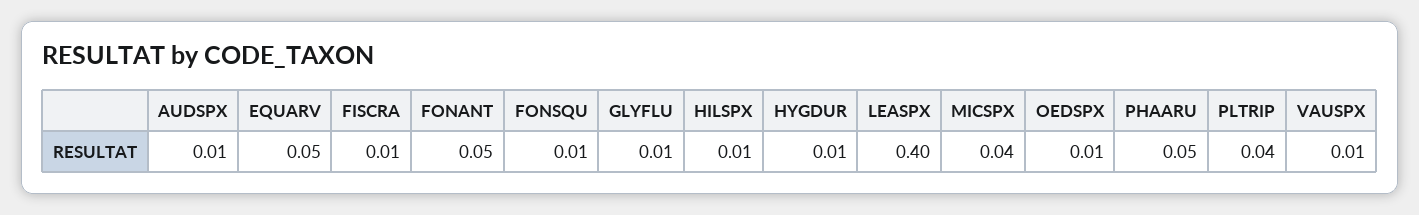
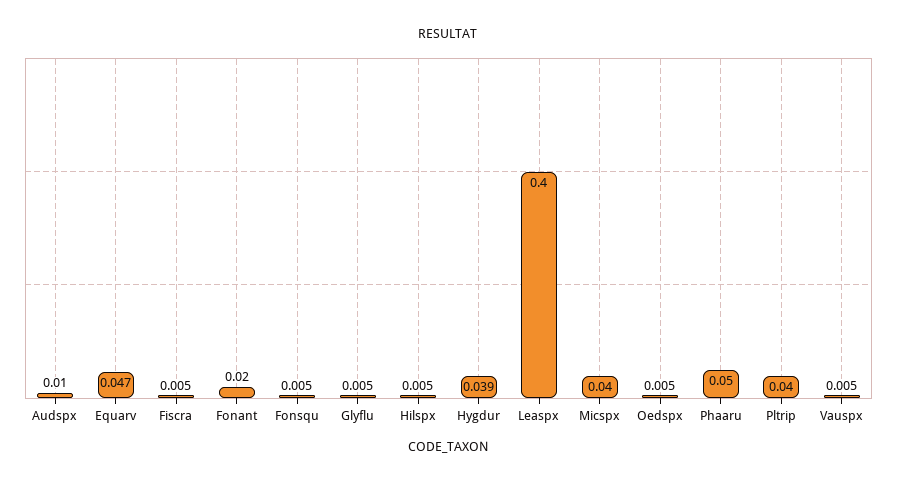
  {
    "AUDSPX": 0.01,
    "EQUARV": 0.047,
    "FISCRA": 0.005,
-   "FONANT": 0.05,
+   "FONANT": 0.02,
    "FONSQU": 0.005,
    "GLYFLU": 0.005,
    "HILSPX": 0.005,
-   "HYGDUR": 0.01,
+   "HYGDUR": 0.039,
    "LEASPX": 0.4,
    "MICSPX": 0.04,
    "OEDSPX": 0.005,
    "PHAARU": 0.05,
    "PLTRIP": 0.04,
    "VAUSPX": 0.005
  }

